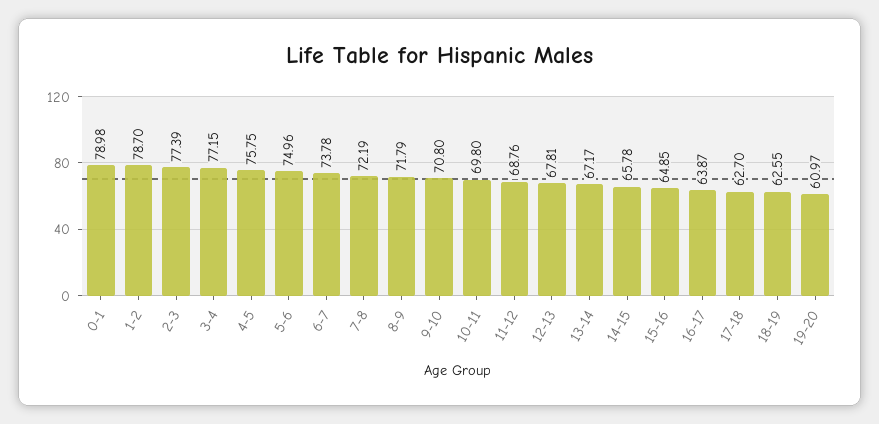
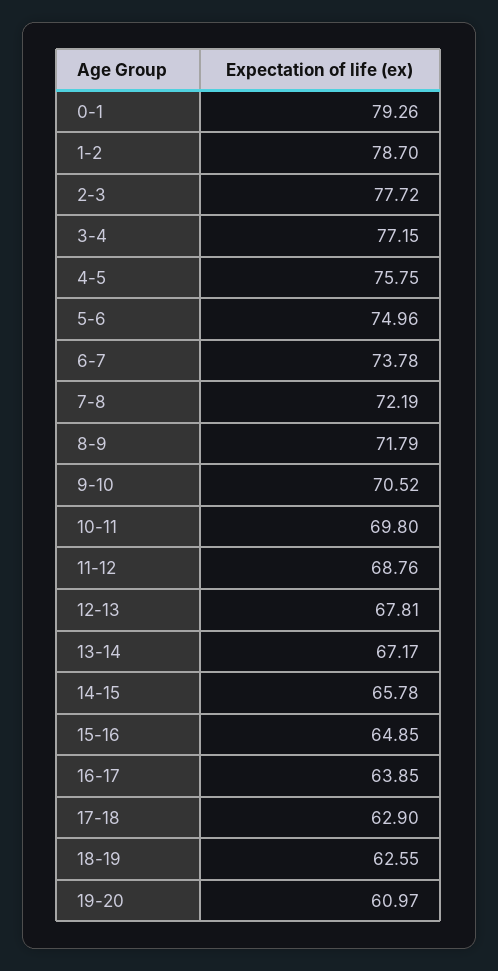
  {
-   "0-1": 78.98,
+   "0-1": 79.26,
    "1-2": 78.7,
-   "2-3": 77.39,
+   "2-3": 77.72,
    "3-4": 77.15,
    "4-5": 75.75,
    "5-6": 74.96,
    "6-7": 73.78,
    "7-8": 72.19,
    "8-9": 71.79,
-   "9-10": 70.8,
+   "9-10": 70.52,
    "10-11": 69.8,
    "11-12": 68.76,
    "12-13": 67.81,
    "13-14": 67.17,
    "14-15": 65.78,
    "15-16": 64.85,
-   "16-17": 63.87,
+   "16-17": 63.85,
-   "17-18": 62.7,
+   "17-18": 62.9,
    "18-19": 62.55,
    "19-20": 60.97
  }

